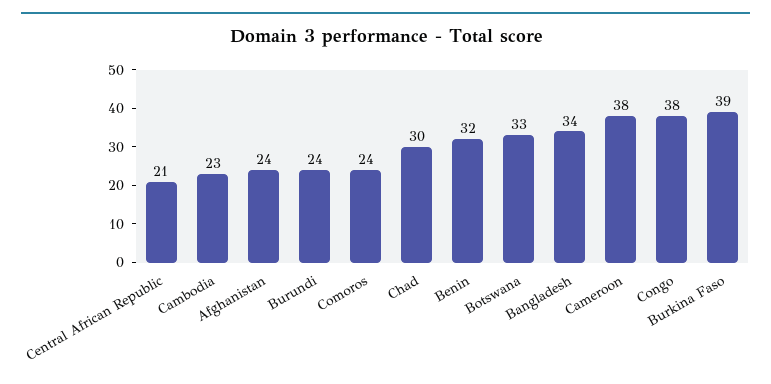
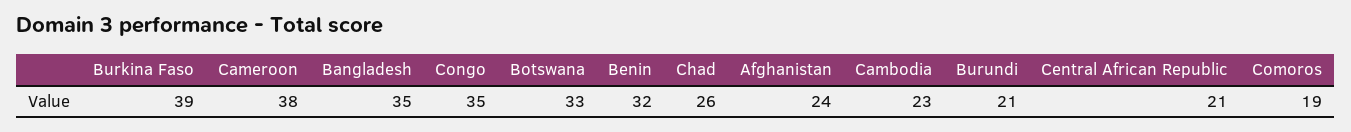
  {
    "Central African Republic": 21,
    "Cambodia": 23,
    "Afghanistan": 24,
-   "Burundi": 24,
+   "Burundi": 21,
-   "Comoros": 24,
+   "Comoros": 19,
-   "Chad": 30,
+   "Chad": 26,
    "Benin": 32,
    "Botswana": 33,
-   "Bangladesh": 34,
+   "Bangladesh": 35,
    "Cameroon": 38,
-   "Congo": 38,
+   "Congo": 35,
    "Burkina Faso": 39
  }

